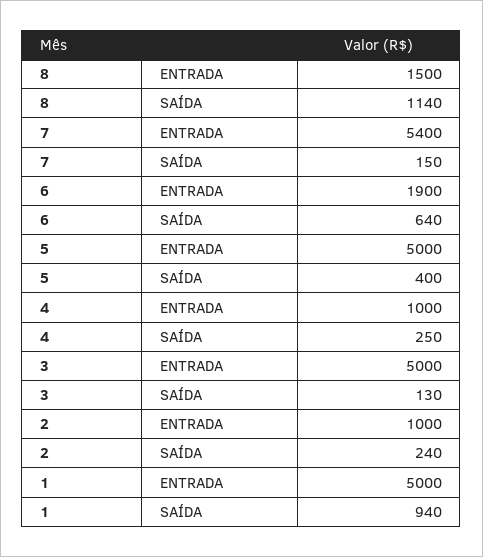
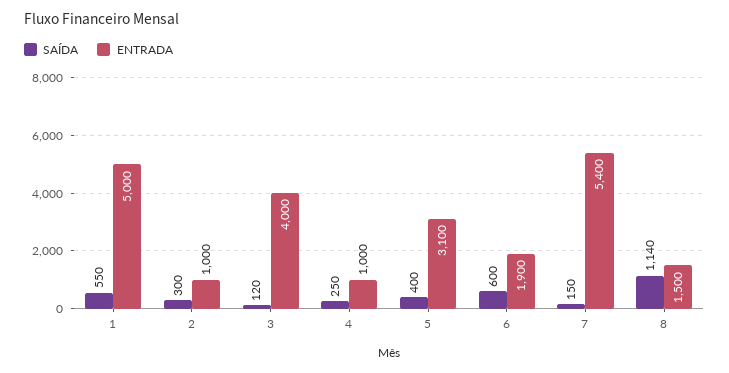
  {
    "ENTRADA": {
      "8": 1500,
      "7": 5400,
      "6": 1900,
-     "5": 5000,
+     "5": 3100,
      "4": 1000,
-     "3": 5000,
+     "3": 4000,
      "2": 1000,
      "1": 5000
    },
    "SAÍDA": {
      "8": 1140,
      "7": 150,
-     "6": 640,
+     "6": 600,
      "5": 400,
      "4": 250,
-     "3": 130,
+     "3": 120,
-     "2": 240,
+     "2": 300,
-     "1": 940
+     "1": 550
    }
  }

